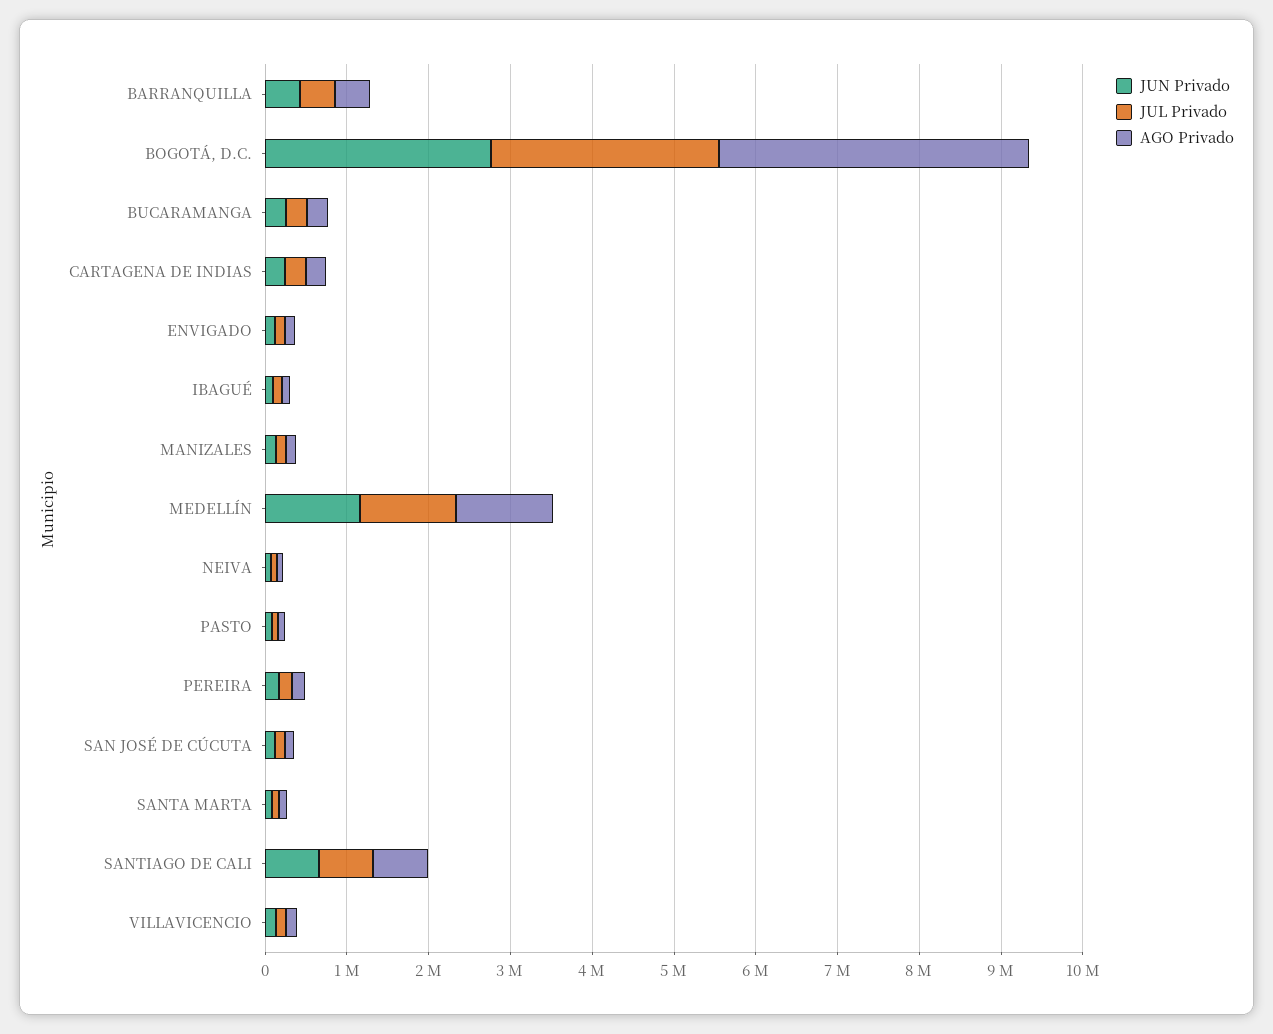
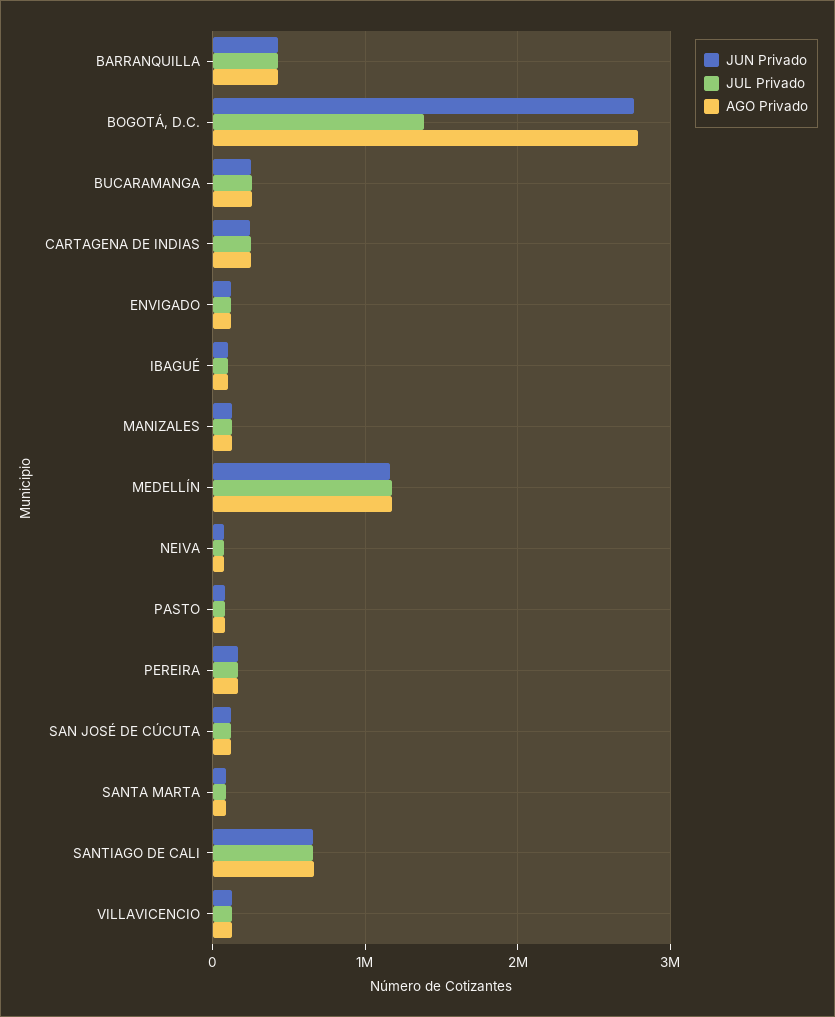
  {
    "JUN Privado": {
      "BARRANQUILLA": 400000,
      "BOGOTÁ, D.C.": 2800000,
      "BUCARAMANGA": 300000,
      "CARTAGENA DE INDIAS": 200000,
      "ENVIGADO": 100000,
      "IBAGUÉ": 100000,
      "MANIZALES": 100000,
      "MEDELLÍN": 1200000,
      "NEIVA": 100000,
      "PASTO": 100000,
      "PEREIRA": 200000,
      "SAN JOSÉ DE CÚCUTA": 100000,
      "SANTA MARTA": 100000,
      "SANTIAGO DE CALI": 700000,
      "VILLAVICENCIO": 100000
    },
    "JUL Privado": {
      "BARRANQUILLA": 400000,
-     "BOGOTÁ, D.C.": 2800000,
+     "BOGOTÁ, D.C.": 1400000,
      "BUCARAMANGA": 300000,
      "CARTAGENA DE INDIAS": 200000,
      "ENVIGADO": 100000,
      "IBAGUÉ": 100000,
      "MANIZALES": 100000,
      "MEDELLÍN": 1200000,
      "NEIVA": 100000,
      "PASTO": 100000,
      "PEREIRA": 200000,
      "SAN JOSÉ DE CÚCUTA": 100000,
      "SANTA MARTA": 100000,
      "SANTIAGO DE CALI": 700000,
      "VILLAVICENCIO": 100000
    },
    "AGO Privado": {
      "BARRANQUILLA": 400000,
-     "BOGOTÁ, D.C.": 3800000,
+     "BOGOTÁ, D.C.": 2800000,
      "BUCARAMANGA": 300000,
      "CARTAGENA DE INDIAS": 300000,
      "ENVIGADO": 100000,
      "IBAGUÉ": 100000,
      "MANIZALES": 100000,
      "MEDELLÍN": 1200000,
      "NEIVA": 100000,
      "PASTO": 100000,
      "PEREIRA": 200000,
      "SAN JOSÉ DE CÚCUTA": 100000,
      "SANTA MARTA": 100000,
      "SANTIAGO DE CALI": 700000,
      "VILLAVICENCIO": 100000
    }
  }

